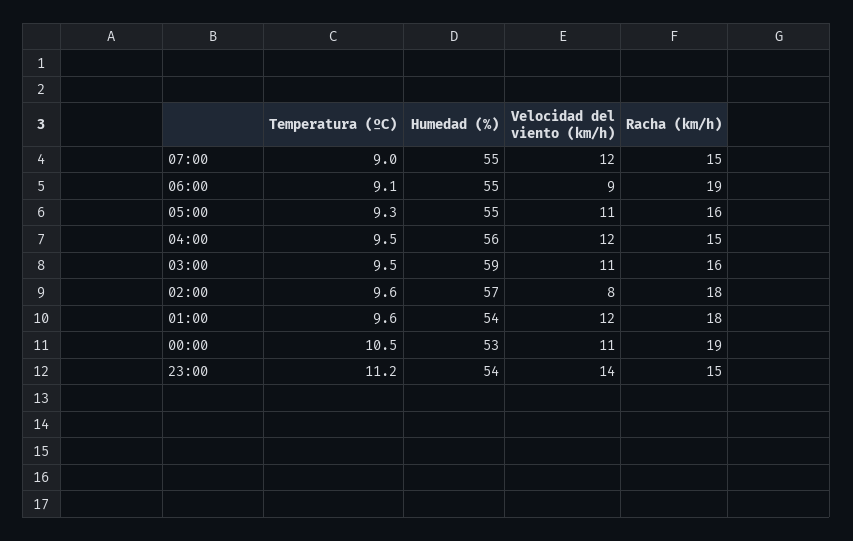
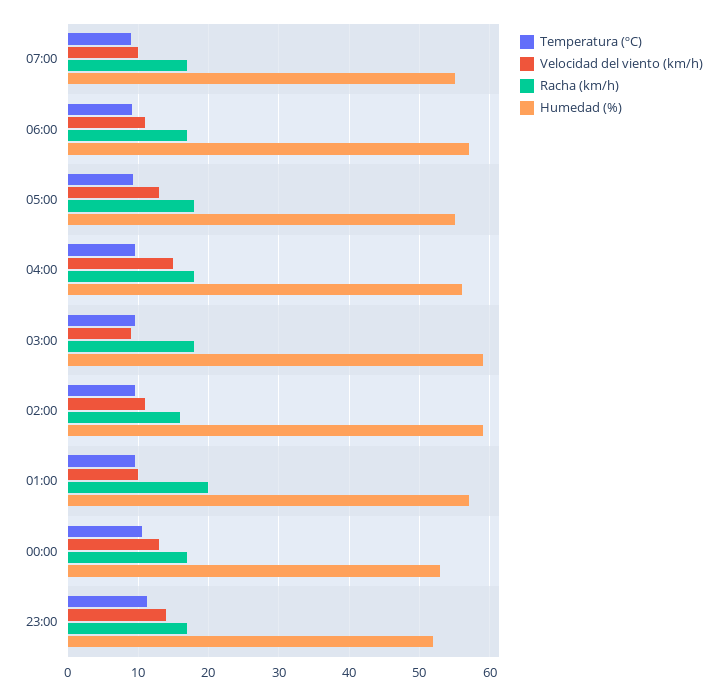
  {
    "Temperatura (ºC)": {
      "07:00": 9,
      "06:00": 9.1,
      "05:00": 9.3,
      "04:00": 9.5,
      "03:00": 9.5,
      "02:00": 9.6,
      "01:00": 9.6,
      "00:00": 10.5,
      "23:00": 11.2
    },
    "Humedad (%)": {
      "07:00": 55,
-     "06:00": 55,
+     "06:00": 57,
      "05:00": 55,
      "04:00": 56,
      "03:00": 59,
-     "02:00": 57,
+     "02:00": 59,
-     "01:00": 54,
+     "01:00": 57,
      "00:00": 53,
-     "23:00": 54
+     "23:00": 52
    },
    "Velocidad del viento (km/h)": {
-     "07:00": 12,
+     "07:00": 10,
-     "06:00": 9,
+     "06:00": 11,
-     "05:00": 11,
+     "05:00": 13,
-     "04:00": 12,
+     "04:00": 15,
-     "03:00": 11,
+     "03:00": 9,
-     "02:00": 8,
+     "02:00": 11,
-     "01:00": 12,
+     "01:00": 10,
-     "00:00": 11,
+     "00:00": 13,
      "23:00": 14
    },
    "Racha (km/h)": {
-     "07:00": 15,
+     "07:00": 17,
-     "06:00": 19,
+     "06:00": 17,
-     "05:00": 16,
+     "05:00": 18,
-     "04:00": 15,
+     "04:00": 18,
-     "03:00": 16,
+     "03:00": 18,
-     "02:00": 18,
+     "02:00": 16,
-     "01:00": 18,
+     "01:00": 20,
-     "00:00": 19,
+     "00:00": 17,
-     "23:00": 15
+     "23:00": 17
    }
  }

